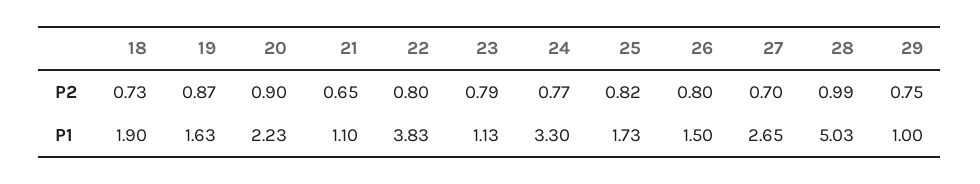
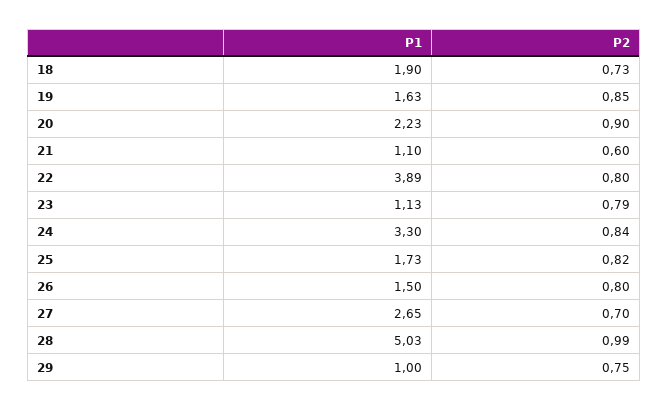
  {
    "18": {
      "P2": 0.73,
      "P1": 1.9
    },
    "19": {
-     "P2": 0.87,
+     "P2": 0.85,
      "P1": 1.63
    },
    "20": {
      "P2": 0.9,
      "P1": 2.23
    },
    "21": {
-     "P2": 0.65,
+     "P2": 0.6,
      "P1": 1.1
    },
    "22": {
      "P2": 0.8,
-     "P1": 3.83
+     "P1": 3.89
    },
    "23": {
      "P2": 0.79,
      "P1": 1.13
    },
    "24": {
-     "P2": 0.77,
+     "P2": 0.84,
      "P1": 3.3
    },
    "25": {
      "P2": 0.82,
      "P1": 1.73
    },
    "26": {
      "P2": 0.8,
      "P1": 1.5
    },
    "27": {
      "P2": 0.7,
      "P1": 2.65
    },
    "28": {
      "P2": 0.99,
      "P1": 5.03
    },
    "29": {
      "P2": 0.75,
      "P1": 1
    }
  }

